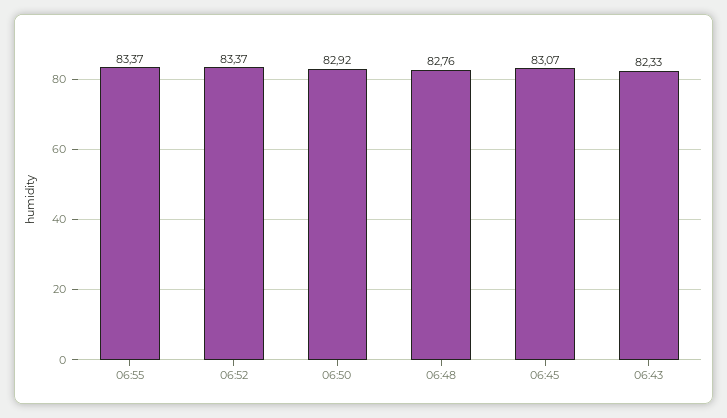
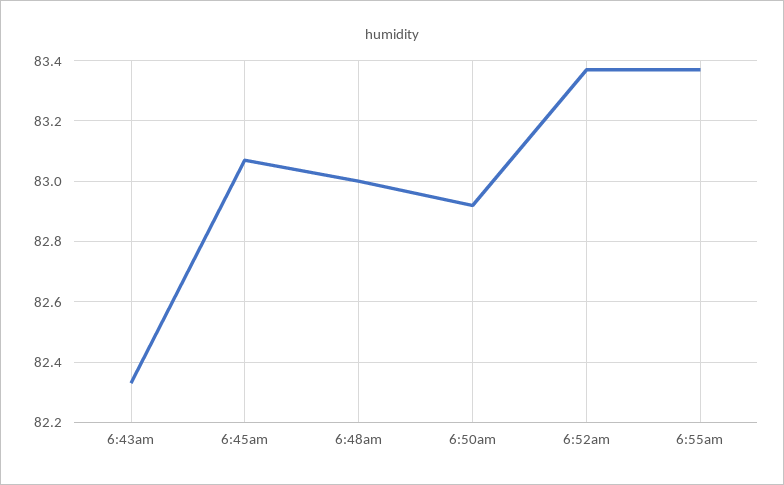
  {
    "06:55": 83.37,
    "06:52": 83.37,
    "06:50": 82.92,
-   "06:48": 82.76,
+   "06:48": 83,
    "06:45": 83.07,
    "06:43": 82.33
  }

